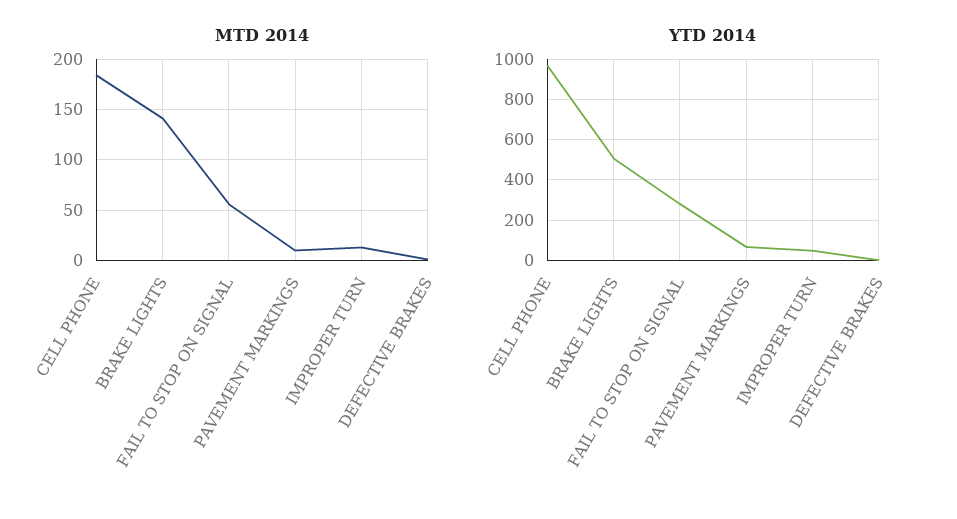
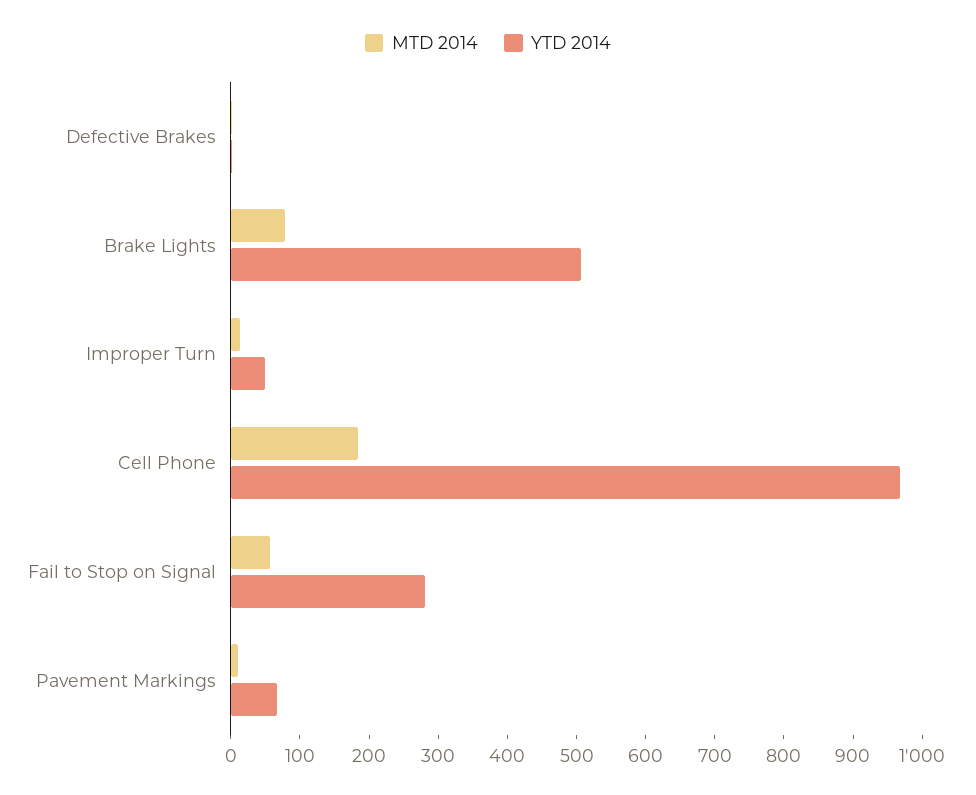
  {
    "MTD 2014": {
      "CELL PHONE": 180,
-     "BRAKE LIGHTS": 140,
+     "BRAKE LIGHTS": 80,
      "FAIL TO STOP ON SIGNAL": 60,
      "PAVEMENT MARKINGS": 10,
      "IMPROPER TURN": 10,
      "DEFECTIVE BRAKES": 0
    },
    "YTD 2014": {
      "CELL PHONE": 960,
      "BRAKE LIGHTS": 500,
      "FAIL TO STOP ON SIGNAL": 280,
      "PAVEMENT MARKINGS": 60,
      "IMPROPER TURN": 40,
      "DEFECTIVE BRAKES": 0
    }
  }

